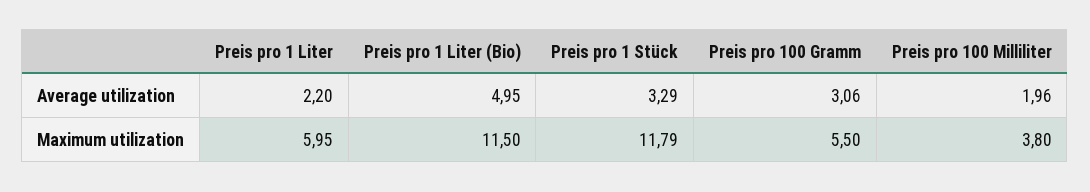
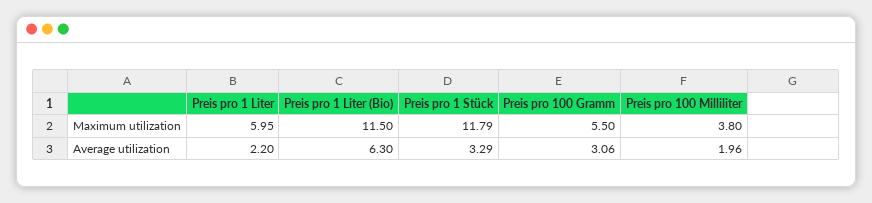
  {
    "Preis pro 1 Liter": {
      "Average utilization": 2.2,
      "Maximum utilization": 5.95
    },
    "Preis pro 1 Liter (Bio)": {
-     "Average utilization": 4.95,
+     "Average utilization": 6.3,
      "Maximum utilization": 11.5
    },
    "Preis pro 1 Stück": {
      "Average utilization": 3.29,
      "Maximum utilization": 11.79
    },
    "Preis pro 100 Gramm": {
      "Average utilization": 3.06,
      "Maximum utilization": 5.5
    },
    "Preis pro 100 Milliliter": {
      "Average utilization": 1.96,
      "Maximum utilization": 3.8
    }
  }

